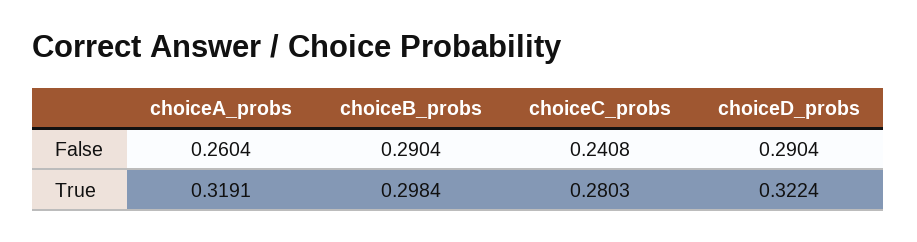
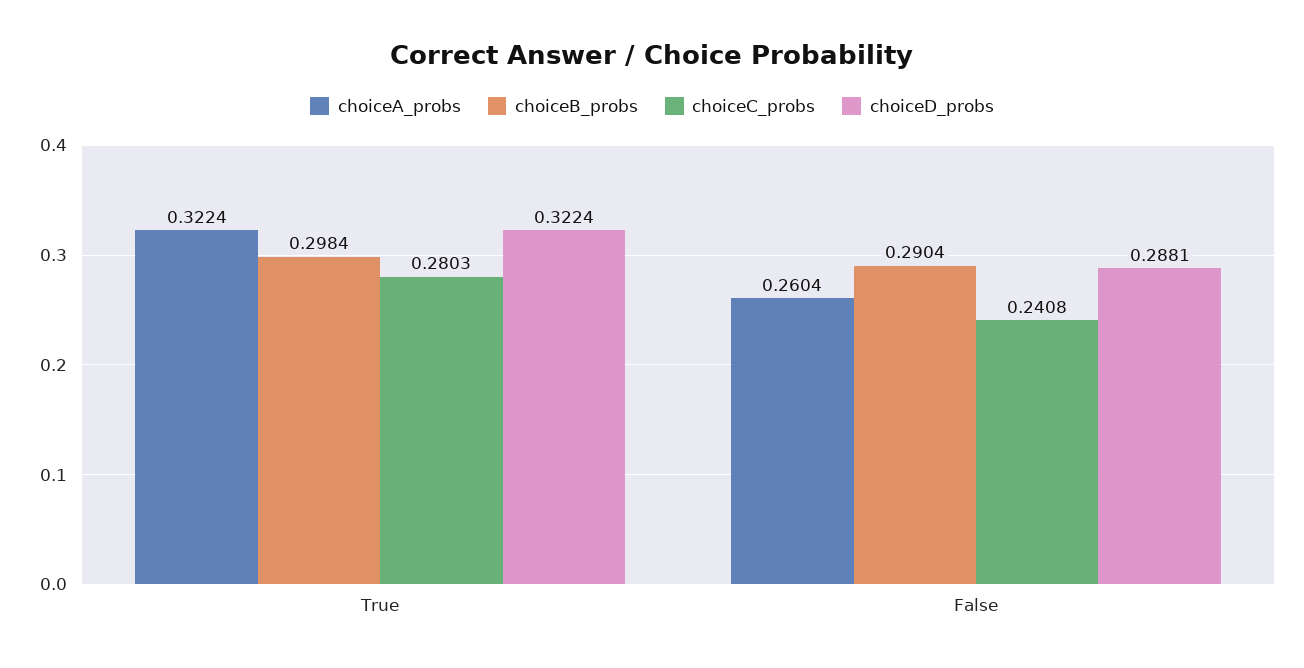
  {
    "choiceA_probs": {
      "False": 0.2604,
-     "True": 0.3191
+     "True": 0.3224
    },
    "choiceB_probs": {
      "False": 0.2904,
      "True": 0.2984
    },
    "choiceC_probs": {
      "False": 0.2408,
      "True": 0.2803
    },
    "choiceD_probs": {
-     "False": 0.2904,
+     "False": 0.2881,
      "True": 0.3224
    }
  }

